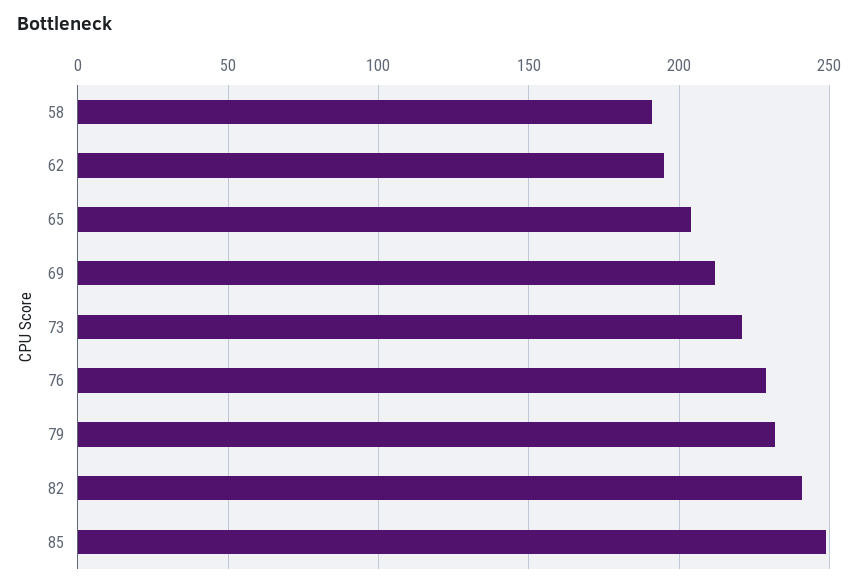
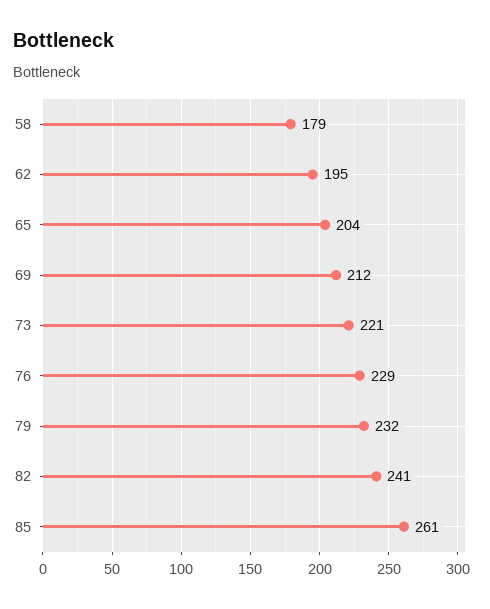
  {
-   "58": 190,
+   "58": 179,
    "62": 195,
    "65": 204,
    "69": 212,
    "73": 221,
    "76": 229,
    "79": 232,
    "82": 241,
-   "85": 250
+   "85": 261
  }

